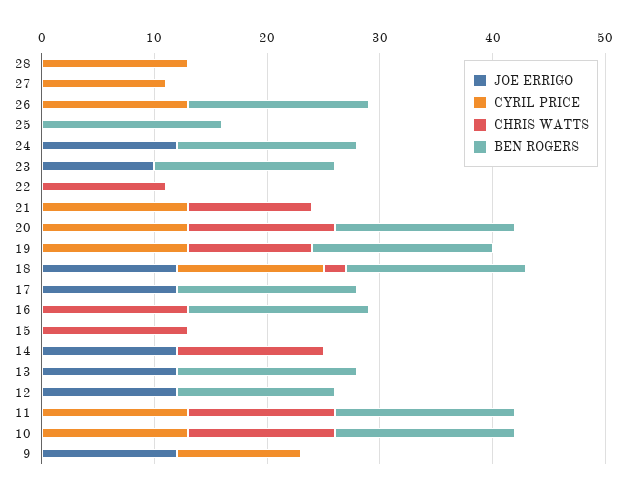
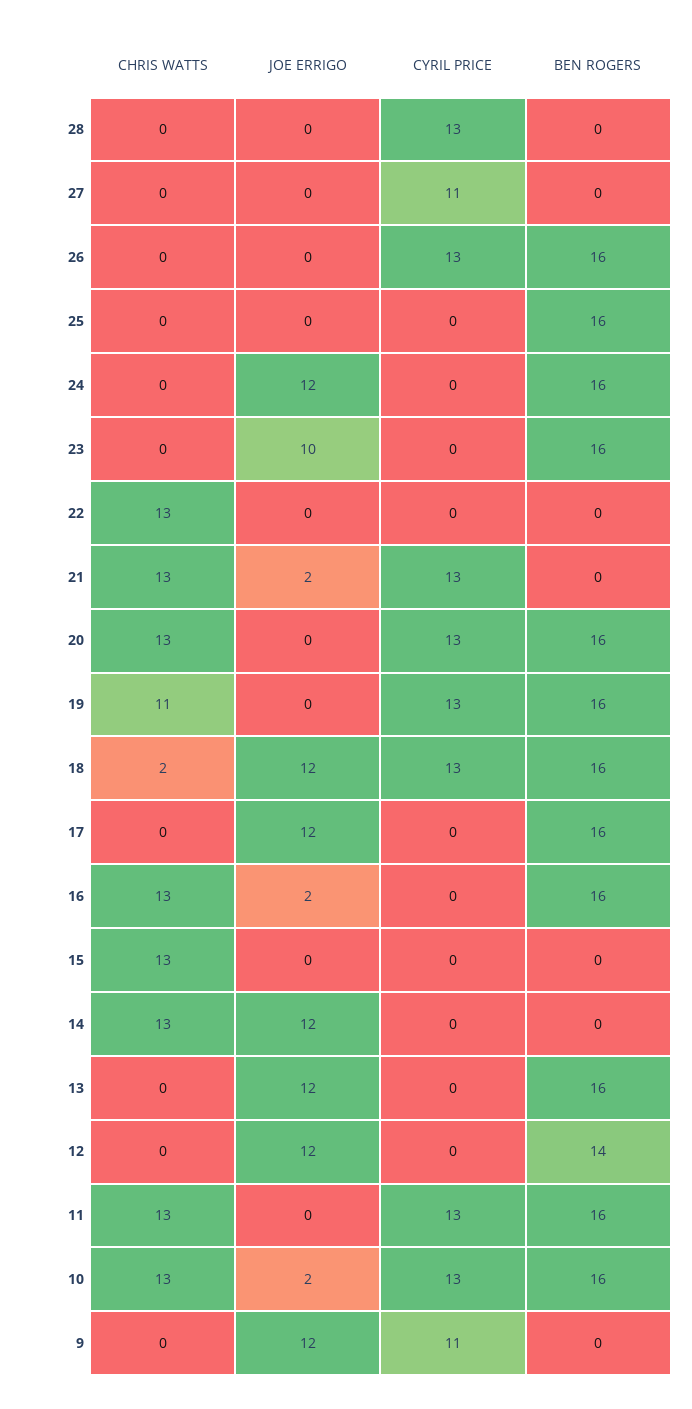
  {
    "JOE ERRIGO": {
      "28": 0,
      "27": 0,
      "26": 0,
      "25": 0,
      "24": 12,
      "23": 10,
      "22": 0,
-     "21": 0,
+     "21": 2,
      "20": 0,
      "19": 0,
      "18": 12,
      "17": 12,
-     "16": 0,
+     "16": 2,
      "15": 0,
      "14": 12,
      "13": 12,
      "12": 12,
      "11": 0,
-     "10": 0,
+     "10": 2,
      "9": 12
    },
    "CYRIL PRICE": {
      "28": 13,
      "27": 11,
      "26": 13,
      "25": 0,
      "24": 0,
      "23": 0,
      "22": 0,
      "21": 13,
      "20": 13,
      "19": 13,
      "18": 13,
      "17": 0,
      "16": 0,
      "15": 0,
      "14": 0,
      "13": 0,
      "12": 0,
      "11": 13,
      "10": 13,
      "9": 11
    },
    "CHRIS WATTS": {
      "28": 0,
      "27": 0,
      "26": 0,
      "25": 0,
      "24": 0,
      "23": 0,
-     "22": 11,
+     "22": 13,
-     "21": 11,
+     "21": 13,
      "20": 13,
      "19": 11,
      "18": 2,
      "17": 0,
      "16": 13,
      "15": 13,
      "14": 13,
      "13": 0,
      "12": 0,
      "11": 13,
      "10": 13,
      "9": 0
    },
    "BEN ROGERS": {
      "28": 0,
      "27": 0,
      "26": 16,
      "25": 16,
      "24": 16,
      "23": 16,
      "22": 0,
      "21": 0,
      "20": 16,
      "19": 16,
      "18": 16,
      "17": 16,
      "16": 16,
      "15": 0,
      "14": 0,
      "13": 16,
      "12": 14,
      "11": 16,
      "10": 16,
      "9": 0
    }
  }

